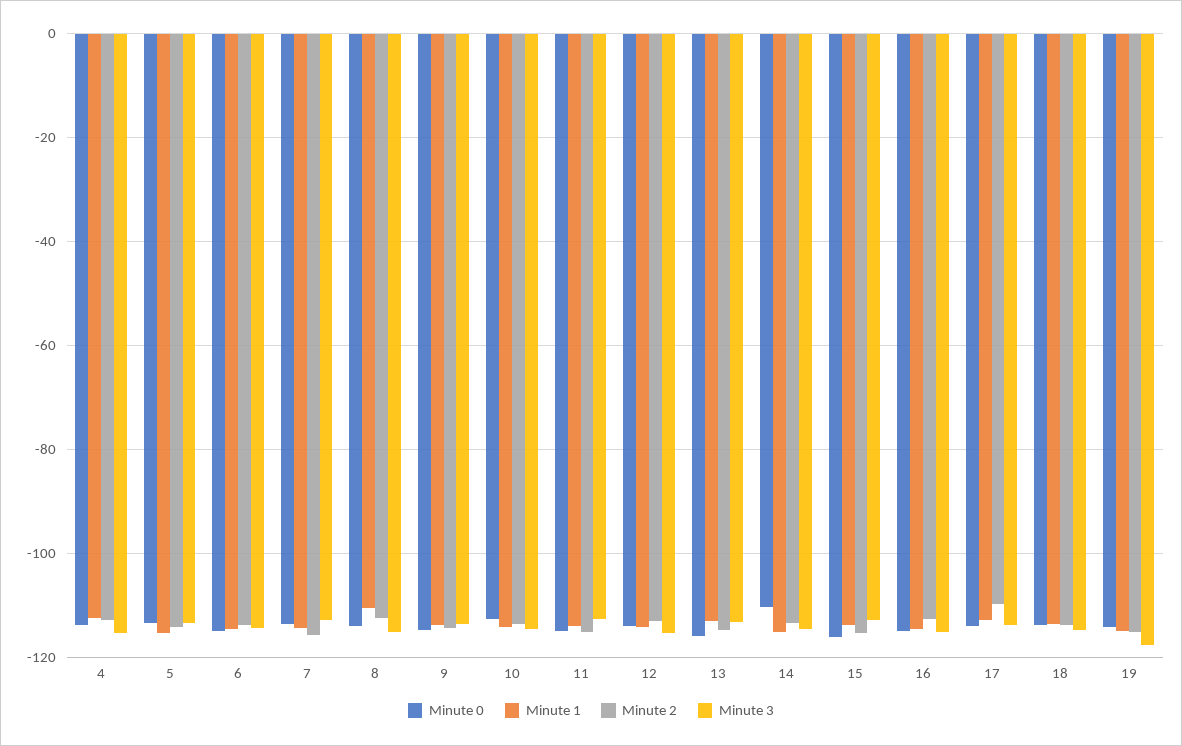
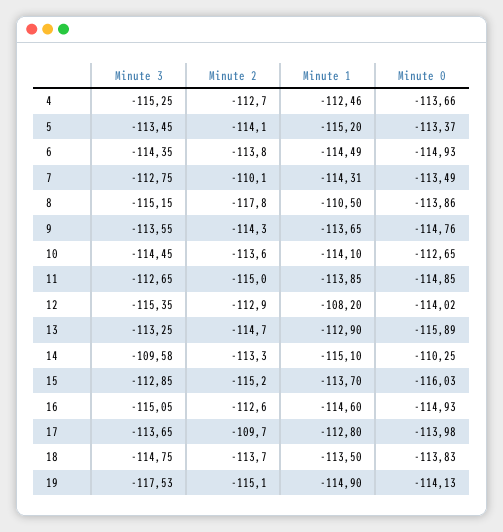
  {
    "Minute 0": {
      "4": -113.66,
      "5": -113.37,
      "6": -114.93,
      "7": -113.49,
      "8": -113.86,
      "9": -114.76,
      "10": -112.65,
      "11": -114.85,
      "12": -114.02,
      "13": -115.89,
      "14": -110.25,
      "15": -116.03,
      "16": -114.93,
      "17": -113.98,
      "18": -113.83,
      "19": -114.13
    },
    "Minute 1": {
      "4": -112.46,
      "5": -115.2,
      "6": -114.49,
      "7": -114.31,
      "8": -110.5,
      "9": -113.65,
      "10": -114.1,
      "11": -113.85,
-     "12": -114,
+     "12": -108.2,
      "13": -112.9,
      "14": -115.1,
      "15": -113.7,
      "16": -114.6,
      "17": -112.8,
      "18": -113.5,
      "19": -114.9
    },
    "Minute 2": {
      "4": -112.7,
      "5": -114.1,
      "6": -113.8,
-     "7": -116,
+     "7": -110.1,
-     "8": -112,
+     "8": -117.8,
      "9": -114.3,
      "10": -113.6,
      "11": -115,
      "12": -112.9,
      "13": -114.7,
      "14": -113.3,
      "15": -115.2,
      "16": -112.6,
      "17": -109.7,
      "18": -113.7,
      "19": -115.1
    },
    "Minute 3": {
      "4": -115.25,
      "5": -113.45,
      "6": -114.35,
      "7": -112.75,
      "8": -115.15,
      "9": -113.55,
      "10": -114.45,
      "11": -112.65,
      "12": -115.35,
      "13": -113.25,
-     "14": -114,
+     "14": -109.58,
      "15": -112.85,
      "16": -115.05,
      "17": -113.65,
      "18": -114.75,
      "19": -117.53
    }
  }

